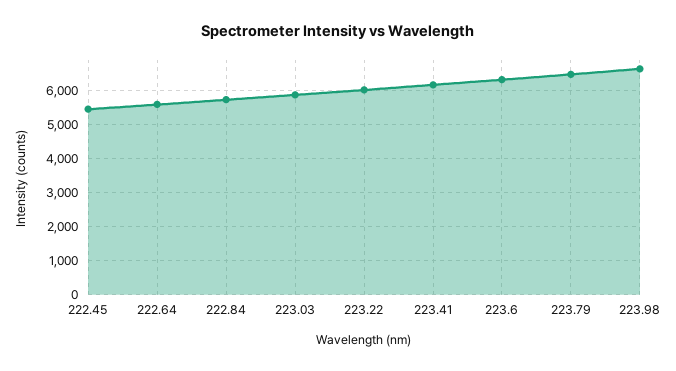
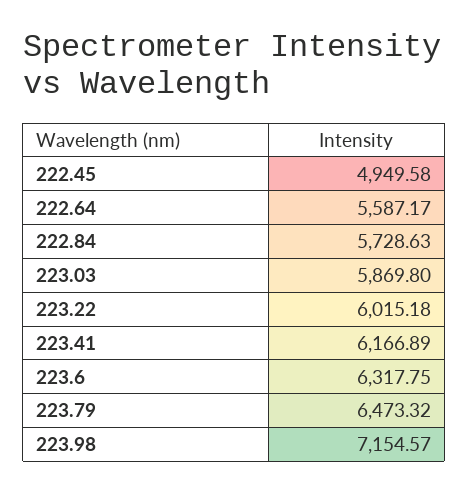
  {
-   "222.45": 5400,
+   "222.45": 4949.58,
    "222.64": 5587.17,
    "222.84": 5728.63,
    "223.03": 5869.8,
    "223.22": 6015.18,
    "223.41": 6166.89,
    "223.6": 6317.75,
    "223.79": 6473.32,
-   "223.98": 6600
+   "223.98": 7154.57
  }

